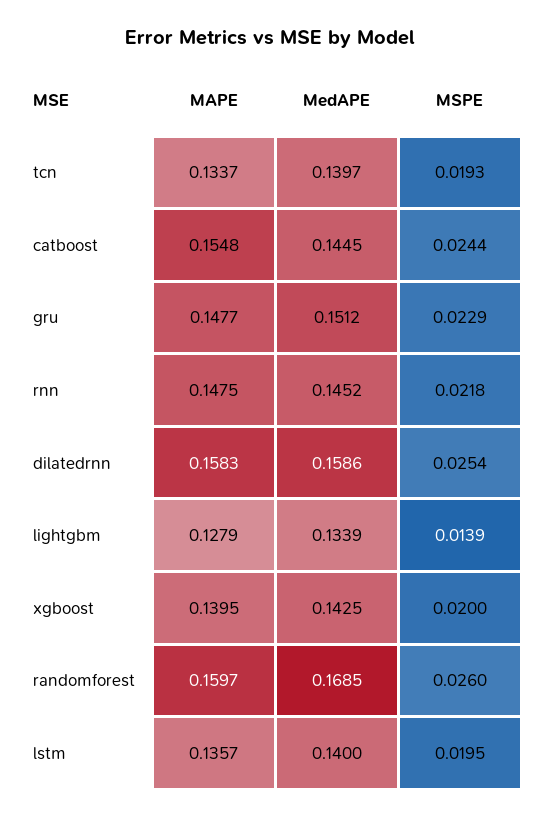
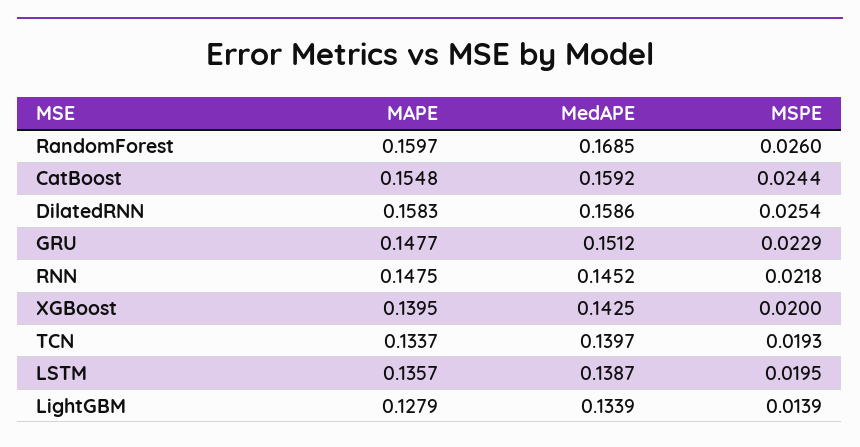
  {
    "MAPE": {
      "tcn": 0.1337,
      "catboost": 0.1548,
      "gru": 0.1477,
      "rnn": 0.1475,
      "dilatedrnn": 0.1583,
      "lightgbm": 0.1279,
      "xgboost": 0.1395,
      "randomforest": 0.1597,
      "lstm": 0.1357
    },
    "MedAPE": {
      "tcn": 0.1397,
-     "catboost": 0.1445,
+     "catboost": 0.1592,
      "gru": 0.1512,
      "rnn": 0.1452,
      "dilatedrnn": 0.1586,
      "lightgbm": 0.1339,
      "xgboost": 0.1425,
      "randomforest": 0.1685,
-     "lstm": 0.14
+     "lstm": 0.1387
    },
    "MSPE": {
      "tcn": 0.0193,
      "catboost": 0.0244,
      "gru": 0.0229,
      "rnn": 0.0218,
      "dilatedrnn": 0.0254,
      "lightgbm": 0.0139,
      "xgboost": 0.02,
      "randomforest": 0.026,
      "lstm": 0.0195
    }
  }

